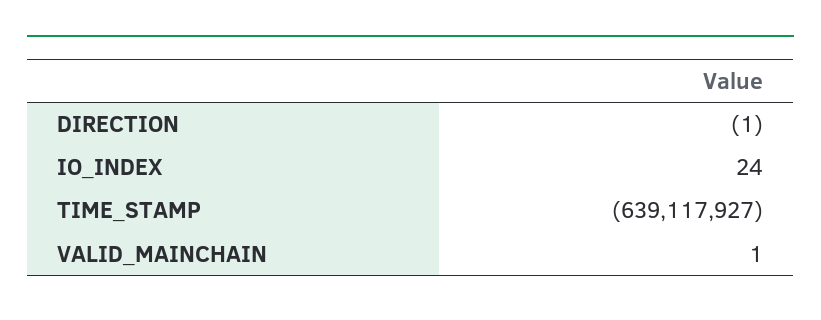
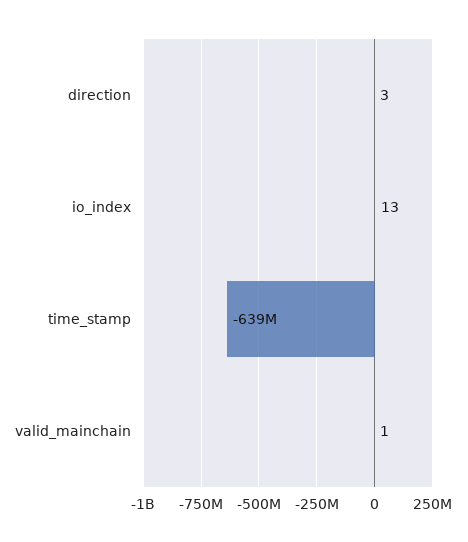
  {
-   "DIRECTION": -1,
+   "DIRECTION": 3,
-   "IO_INDEX": 24,
+   "IO_INDEX": 13,
    "TIME_STAMP": -639117927,
    "VALID_MAINCHAIN": 1
  }

